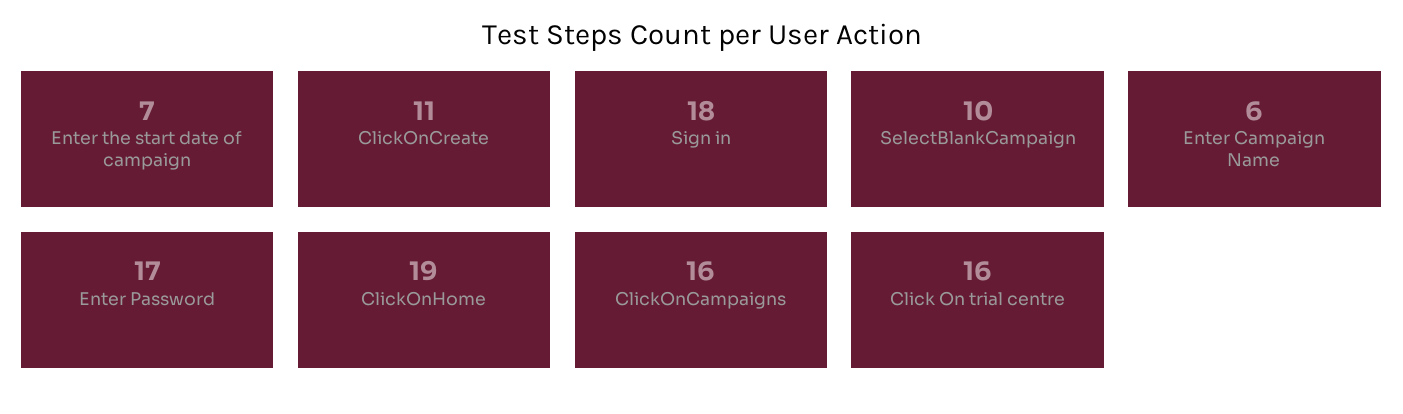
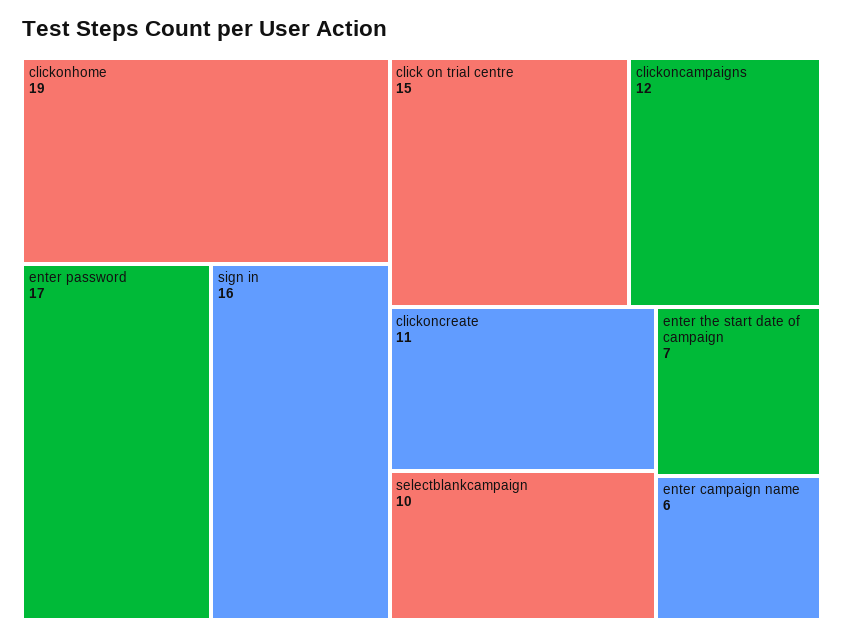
  {
    "Enter the start date of campaign": 7,
    "ClickOnCreate": 11,
-   "Sign in": 18,
+   "Sign in": 16,
    "SelectBlankCampaign": 10,
    "Enter Campaign Name": 6,
    "Enter Password": 17,
    "ClickOnHome": 19,
-   "ClickOnCampaigns": 16,
+   "ClickOnCampaigns": 12,
-   "Click On trial centre": 16
+   "Click On trial centre": 15
  }

